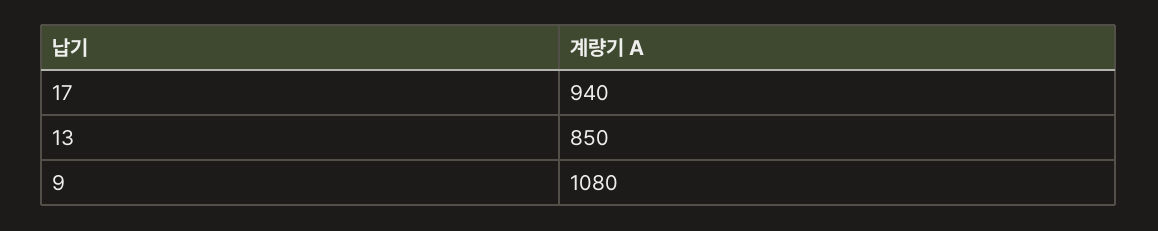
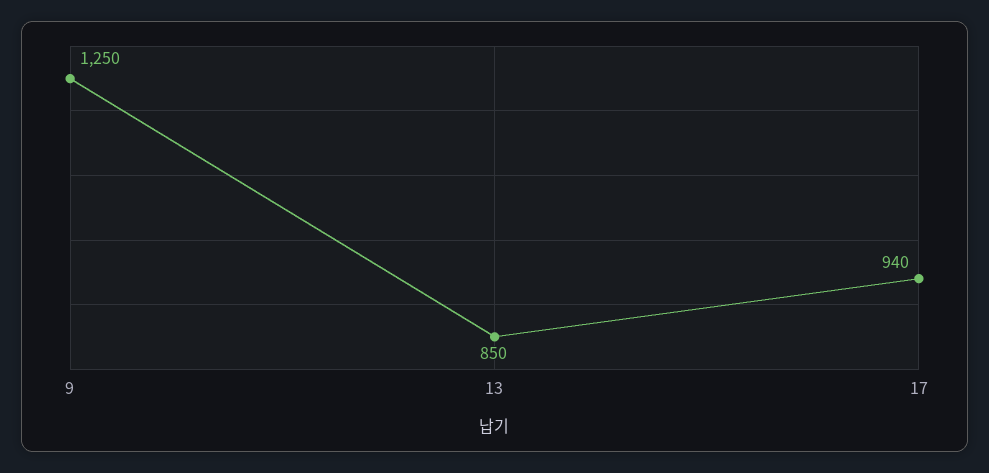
  {
    "17": 940,
    "13": 850,
-   "9": 1080
+   "9": 1250
  }

